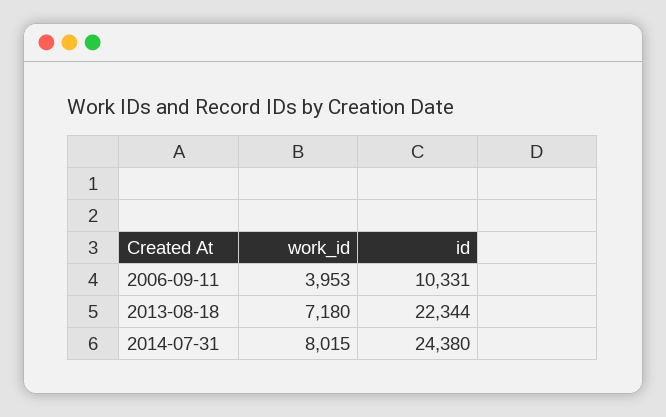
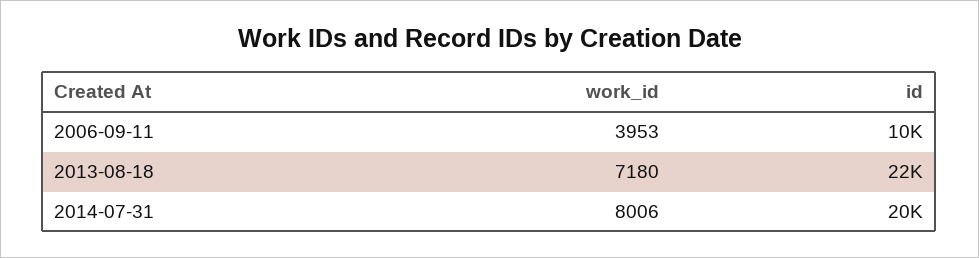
  {
    "work_id": {
      "2006-09-11": 3953,
      "2013-08-18": 7180,
-     "2014-07-31": 8015
+     "2014-07-31": 8006
    },
    "id": {
      "2006-09-11": 10331,
      "2013-08-18": 22344,
-     "2014-07-31": 24380
+     "2014-07-31": 20000
    }
  }

